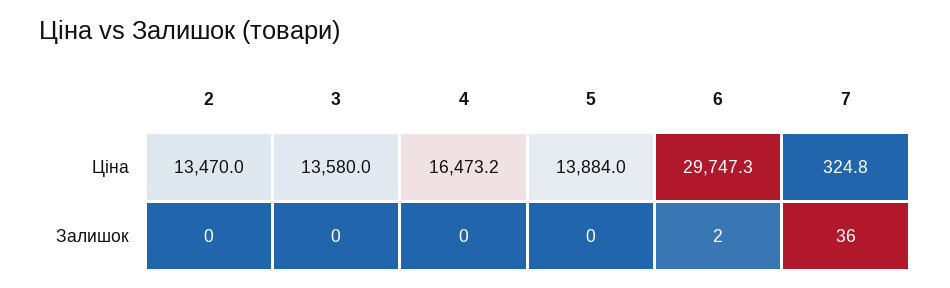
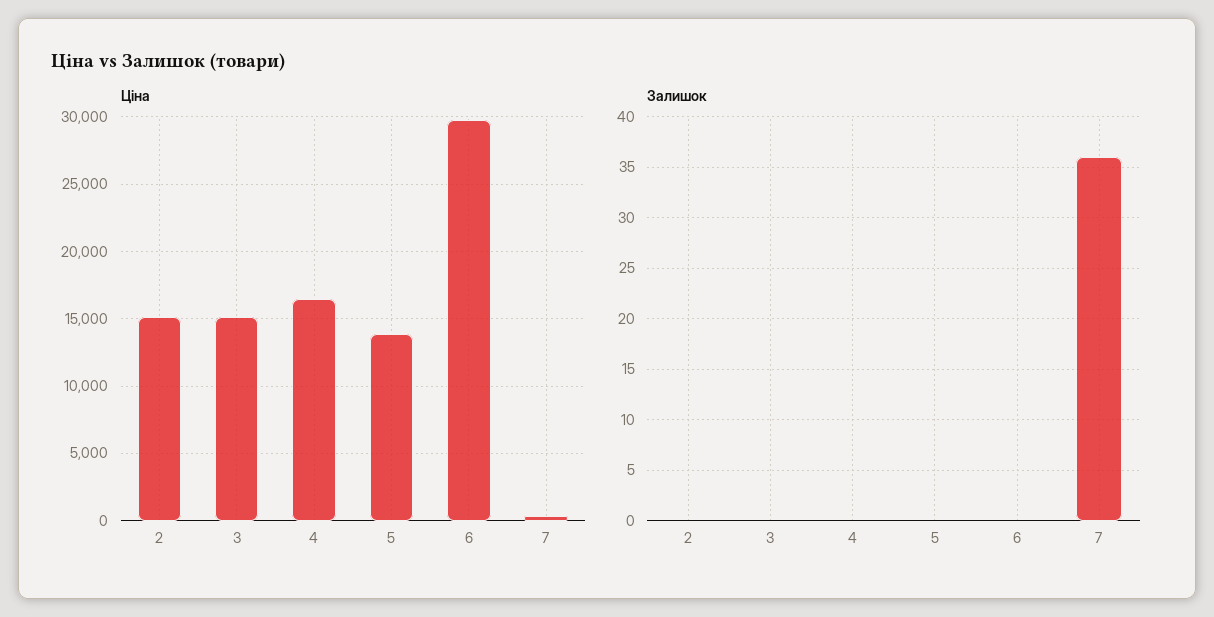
  {
    "Ціна": {
-     "2": 13470,
+     "2": 15000,
-     "3": 13580,
+     "3": 15000,
      "4": 16473.2,
      "5": 13884,
      "6": 29747.3,
      "7": 324.8
    },
    "Залишок": {
      "2": 0,
      "3": 0,
      "4": 0,
      "5": 0,
-     "6": 2,
+     "6": 0,
      "7": 36
    }
  }

